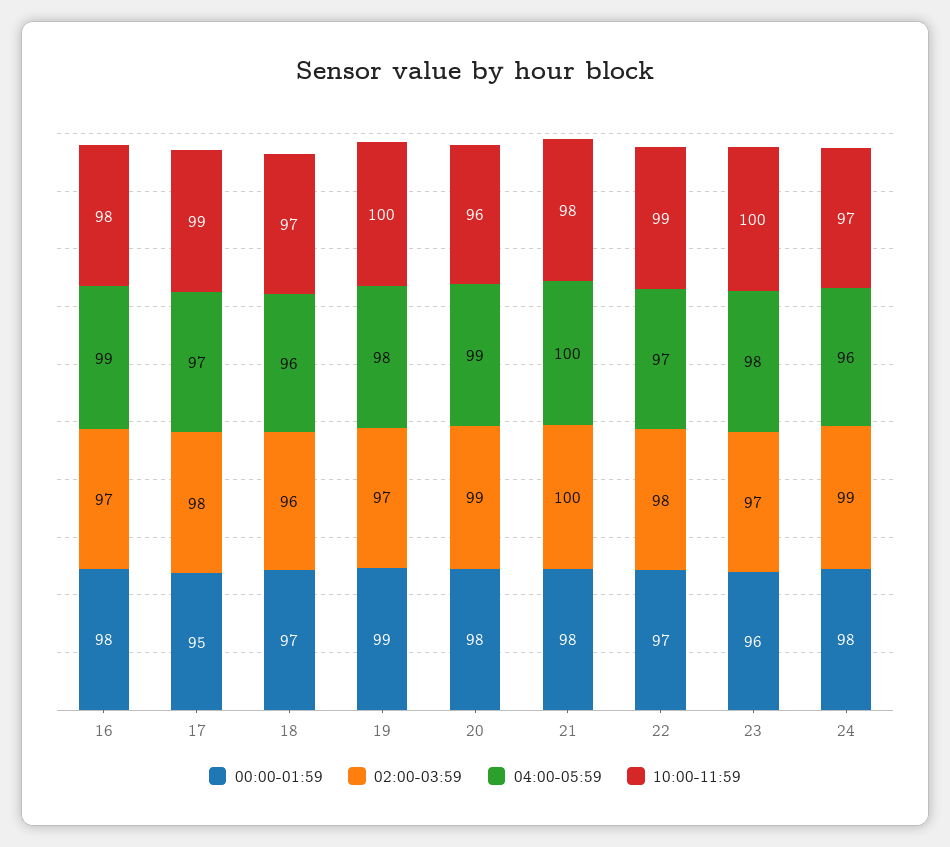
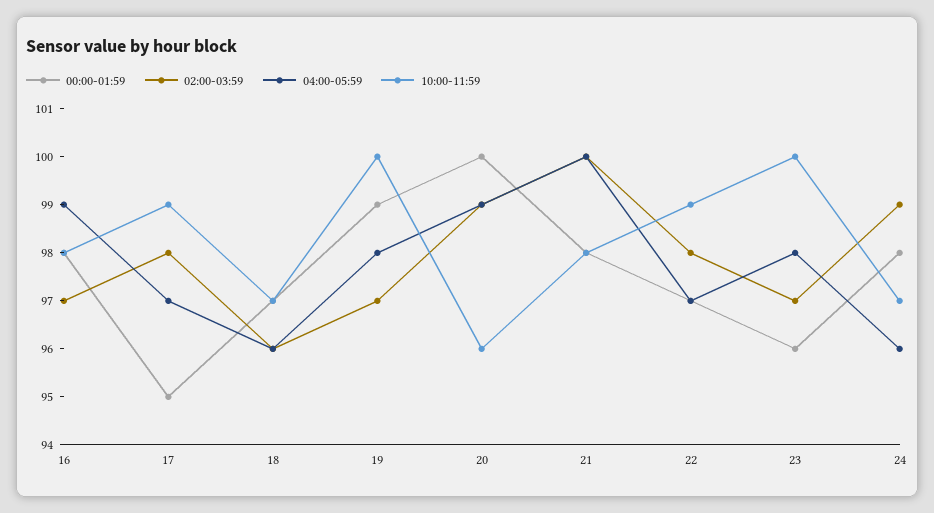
  {
    "00:00-01:59": {
      "16": 98,
      "17": 95,
      "18": 97,
      "19": 99,
-     "20": 98,
+     "20": 100,
      "21": 98,
      "22": 97,
      "23": 96,
      "24": 98
    },
    "02:00-03:59": {
      "16": 97,
      "17": 98,
      "18": 96,
      "19": 97,
      "20": 99,
      "21": 100,
      "22": 98,
      "23": 97,
      "24": 99
    },
    "04:00-05:59": {
      "16": 99,
      "17": 97,
      "18": 96,
      "19": 98,
      "20": 99,
      "21": 100,
      "22": 97,
      "23": 98,
      "24": 96
    },
    "10:00-11:59": {
      "16": 98,
      "17": 99,
      "18": 97,
      "19": 100,
      "20": 96,
      "21": 98,
      "22": 99,
      "23": 100,
      "24": 97
    }
  }

